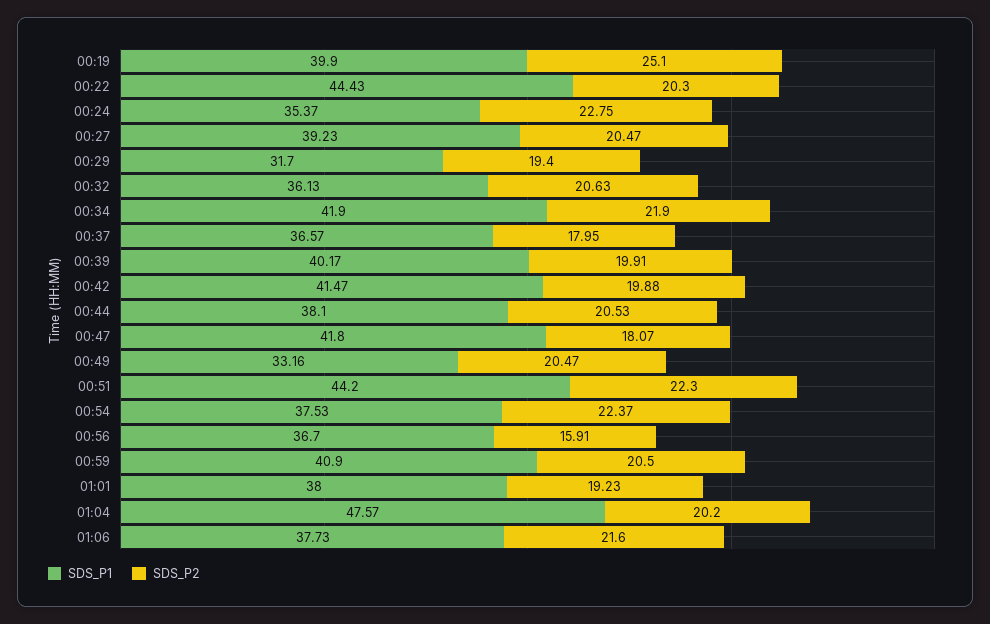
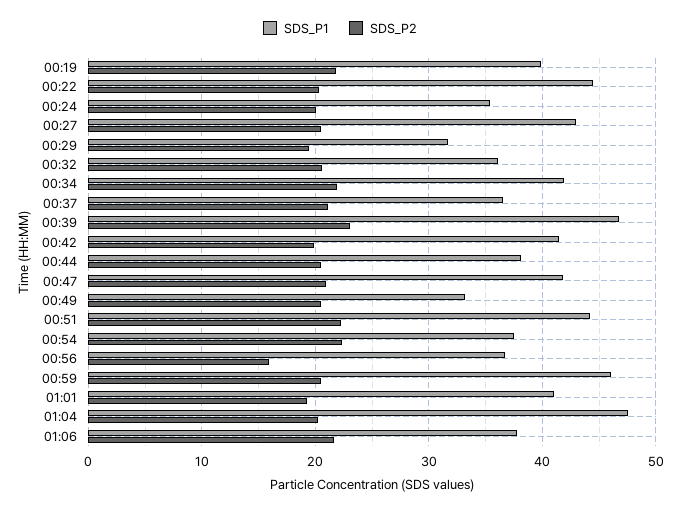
  {
    "SDS_P1": {
      "00:19": 39.9,
      "00:22": 44.43,
      "00:24": 35.37,
-     "00:27": 39.23,
+     "00:27": 43,
      "00:29": 31.7,
      "00:32": 36.13,
      "00:34": 41.9,
      "00:37": 36.57,
-     "00:39": 40.17,
+     "00:39": 47,
      "00:42": 41.47,
      "00:44": 38.1,
      "00:47": 41.8,
      "00:49": 33.16,
      "00:51": 44.2,
      "00:54": 37.53,
      "00:56": 36.7,
-     "00:59": 40.9,
+     "00:59": 46,
-     "01:01": 38,
+     "01:01": 41,
      "01:04": 47.57,
      "01:06": 37.73
    },
    "SDS_P2": {
-     "00:19": 25.1,
+     "00:19": 22,
      "00:22": 20.3,
-     "00:24": 22.75,
+     "00:24": 20,
      "00:27": 20.47,
      "00:29": 19.4,
      "00:32": 20.63,
      "00:34": 21.9,
-     "00:37": 17.95,
+     "00:37": 21,
-     "00:39": 19.91,
+     "00:39": 23,
      "00:42": 19.88,
      "00:44": 20.53,
-     "00:47": 18.07,
+     "00:47": 21,
      "00:49": 20.47,
      "00:51": 22.3,
      "00:54": 22.37,
      "00:56": 15.91,
      "00:59": 20.5,
      "01:01": 19.23,
      "01:04": 20.2,
      "01:06": 21.6
    }
  }

